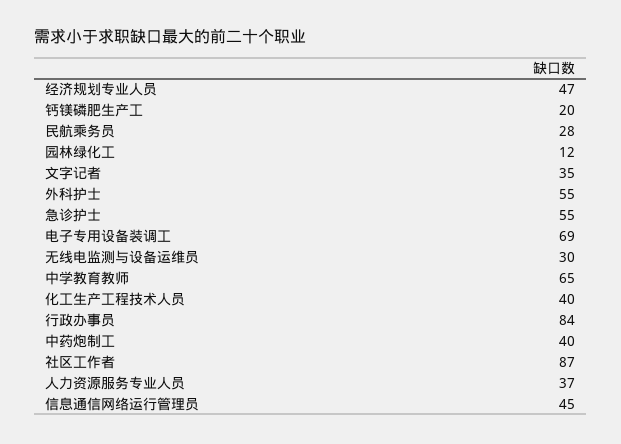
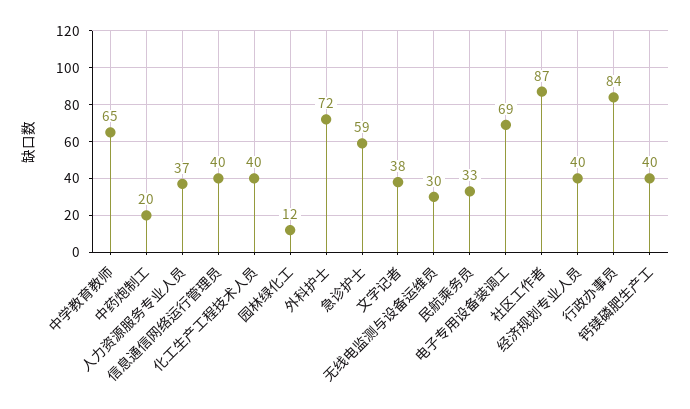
  {
-   "经济规划专业人员": 47,
+   "经济规划专业人员": 40,
-   "钙镁磷肥生产工": 20,
+   "钙镁磷肥生产工": 40,
-   "民航乘务员": 28,
+   "民航乘务员": 33,
    "园林绿化工": 12,
-   "文字记者": 35,
+   "文字记者": 38,
-   "外科护士": 55,
+   "外科护士": 72,
-   "急诊护士": 55,
+   "急诊护士": 59,
    "电子专用设备装调工": 69,
    "无线电监测与设备运维员": 30,
    "中学教育教师": 65,
    "化工生产工程技术人员": 40,
    "行政办事员": 84,
-   "中药炮制工": 40,
+   "中药炮制工": 20,
    "社区工作者": 87,
    "人力资源服务专业人员": 37,
-   "信息通信网络运行管理员": 45
+   "信息通信网络运行管理员": 40
  }

